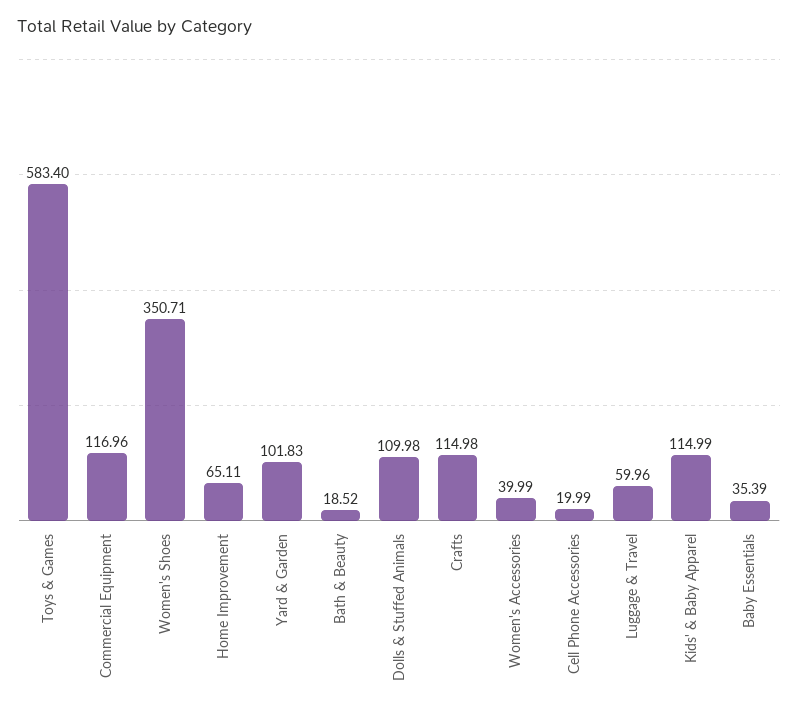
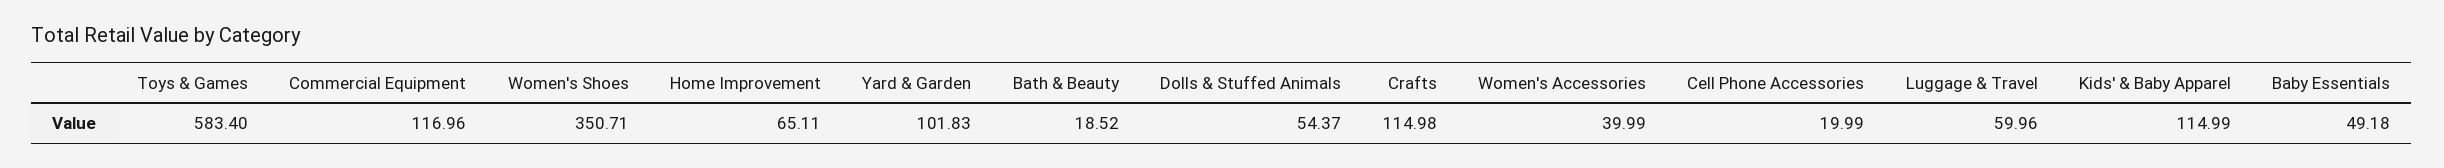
  {
    "Toys & Games": 583.4,
    "Commercial Equipment": 116.96,
    "Women's Shoes": 350.71,
    "Home Improvement": 65.11,
    "Yard & Garden": 101.83,
    "Bath & Beauty": 18.52,
-   "Dolls & Stuffed Animals": 109.98,
+   "Dolls & Stuffed Animals": 54.37,
    "Crafts": 114.98,
    "Women's Accessories": 39.99,
    "Cell Phone Accessories": 19.99,
    "Luggage & Travel": 59.96,
    "Kids' & Baby Apparel": 114.99,
-   "Baby Essentials": 35.39
+   "Baby Essentials": 49.18
  }

